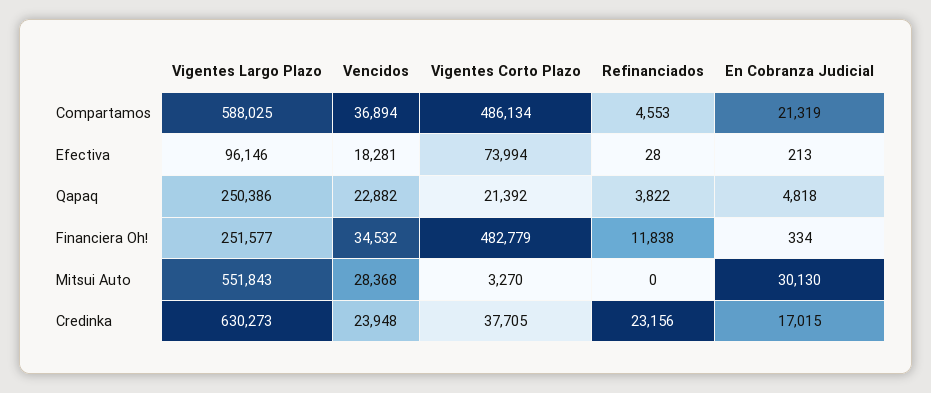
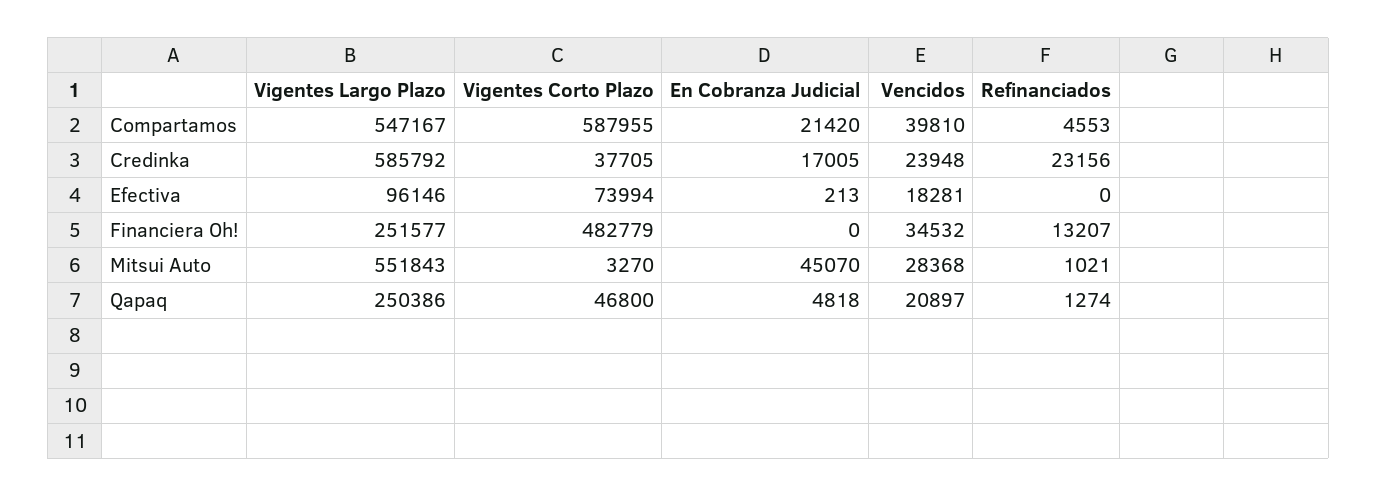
  {
    "Vigentes Largo Plazo": {
-     "Compartamos": 588025,
+     "Compartamos": 547167,
      "Efectiva": 96146,
      "Qapaq": 250386,
      "Financiera Oh!": 251577,
      "Mitsui Auto": 551843,
-     "Credinka": 630273
+     "Credinka": 585792
    },
    "Vencidos": {
-     "Compartamos": 36894,
+     "Compartamos": 39810,
      "Efectiva": 18281,
-     "Qapaq": 22882,
+     "Qapaq": 20897,
      "Financiera Oh!": 34532,
      "Mitsui Auto": 28368,
      "Credinka": 23948
    },
    "Vigentes Corto Plazo": {
-     "Compartamos": 486134,
+     "Compartamos": 587955,
      "Efectiva": 73994,
-     "Qapaq": 21392,
+     "Qapaq": 46800,
      "Financiera Oh!": 482779,
      "Mitsui Auto": 3270,
      "Credinka": 37705
    },
    "Refinanciados": {
      "Compartamos": 4553,
-     "Efectiva": 28,
+     "Efectiva": 0,
-     "Qapaq": 3822,
+     "Qapaq": 1274,
-     "Financiera Oh!": 11838,
+     "Financiera Oh!": 13207,
-     "Mitsui Auto": 0,
+     "Mitsui Auto": 1021,
      "Credinka": 23156
    },
    "En Cobranza Judicial": {
-     "Compartamos": 21319,
+     "Compartamos": 21420,
      "Efectiva": 213,
      "Qapaq": 4818,
-     "Financiera Oh!": 334,
+     "Financiera Oh!": 0,
-     "Mitsui Auto": 30130,
+     "Mitsui Auto": 45070,
-     "Credinka": 17015
+     "Credinka": 17005
    }
  }

